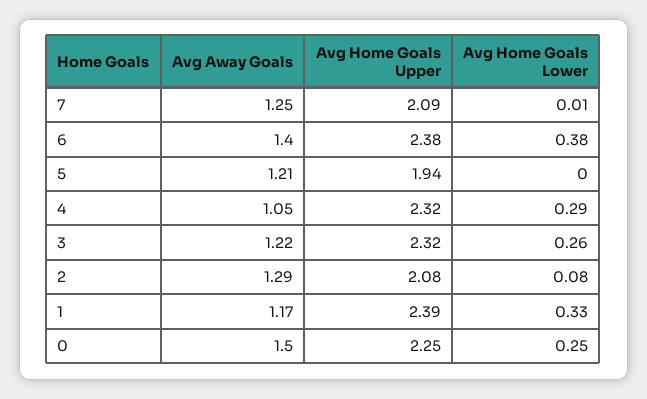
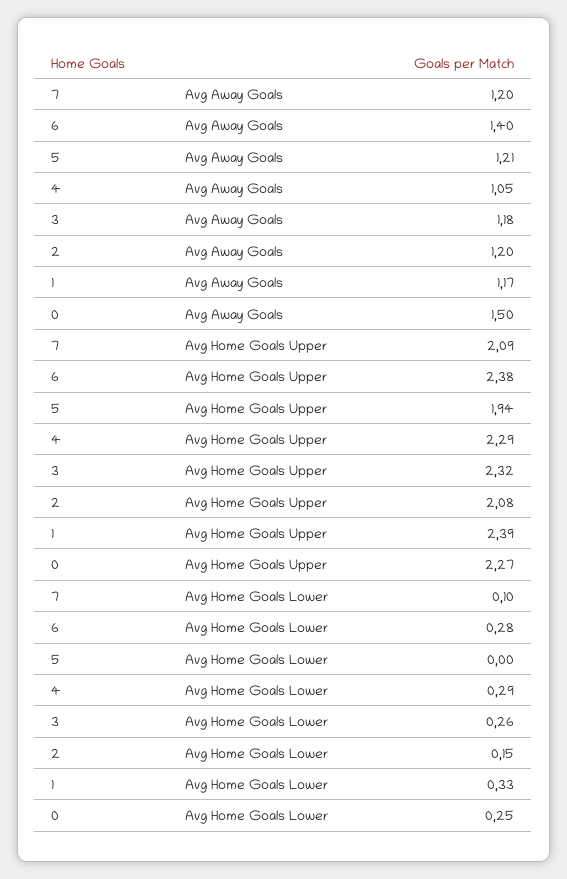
  {
    "Avg Away Goals": {
-     "7": 1.25,
+     "7": 1.2,
      "6": 1.4,
      "5": 1.21,
      "4": 1.05,
-     "3": 1.22,
+     "3": 1.18,
-     "2": 1.29,
+     "2": 1.2,
      "1": 1.17,
      "0": 1.5
    },
    "Avg Home Goals Upper": {
      "7": 2.09,
      "6": 2.38,
      "5": 1.94,
-     "4": 2.32,
+     "4": 2.29,
      "3": 2.32,
      "2": 2.08,
      "1": 2.39,
-     "0": 2.25
+     "0": 2.27
    },
    "Avg Home Goals Lower": {
-     "7": 0.01,
+     "7": 0.1,
-     "6": 0.38,
+     "6": 0.28,
      "5": 0,
      "4": 0.29,
      "3": 0.26,
-     "2": 0.08,
+     "2": 0.15,
      "1": 0.33,
      "0": 0.25
    }
  }

